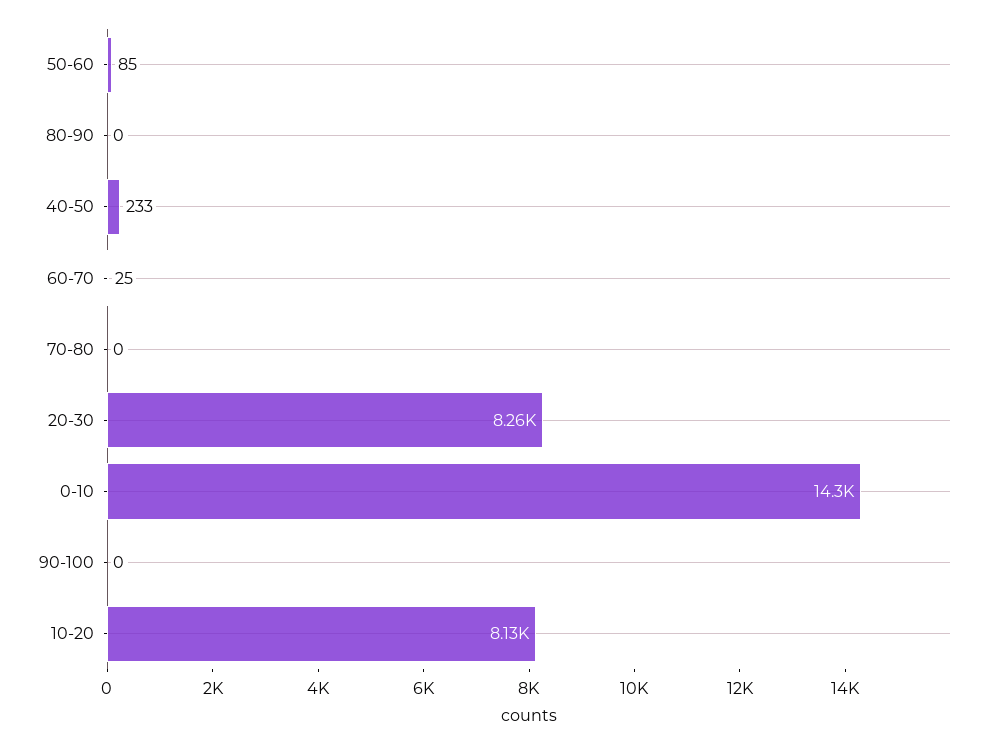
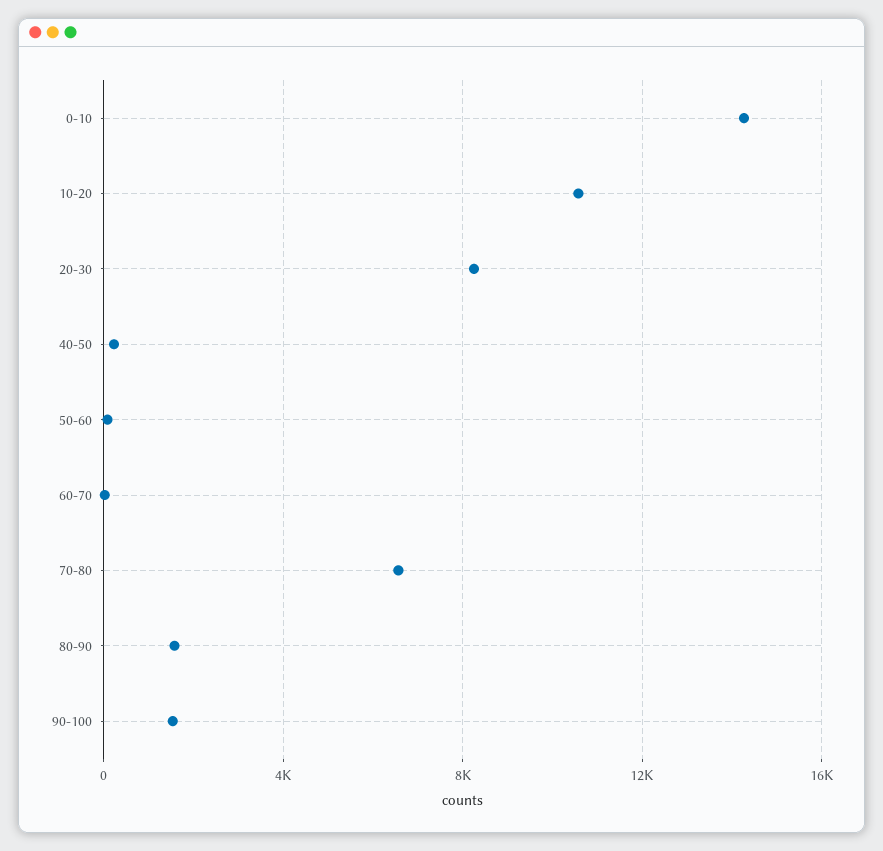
  {
    "50-60": 85,
-   "80-90": 0,
+   "80-90": 1500,
    "40-50": 233,
    "60-70": 25,
-   "70-80": 0,
+   "70-80": 6500,
    "20-30": 8260,
    "0-10": 14300,
-   "90-100": 0,
+   "90-100": 1500,
-   "10-20": 8130
+   "10-20": 10500
  }

